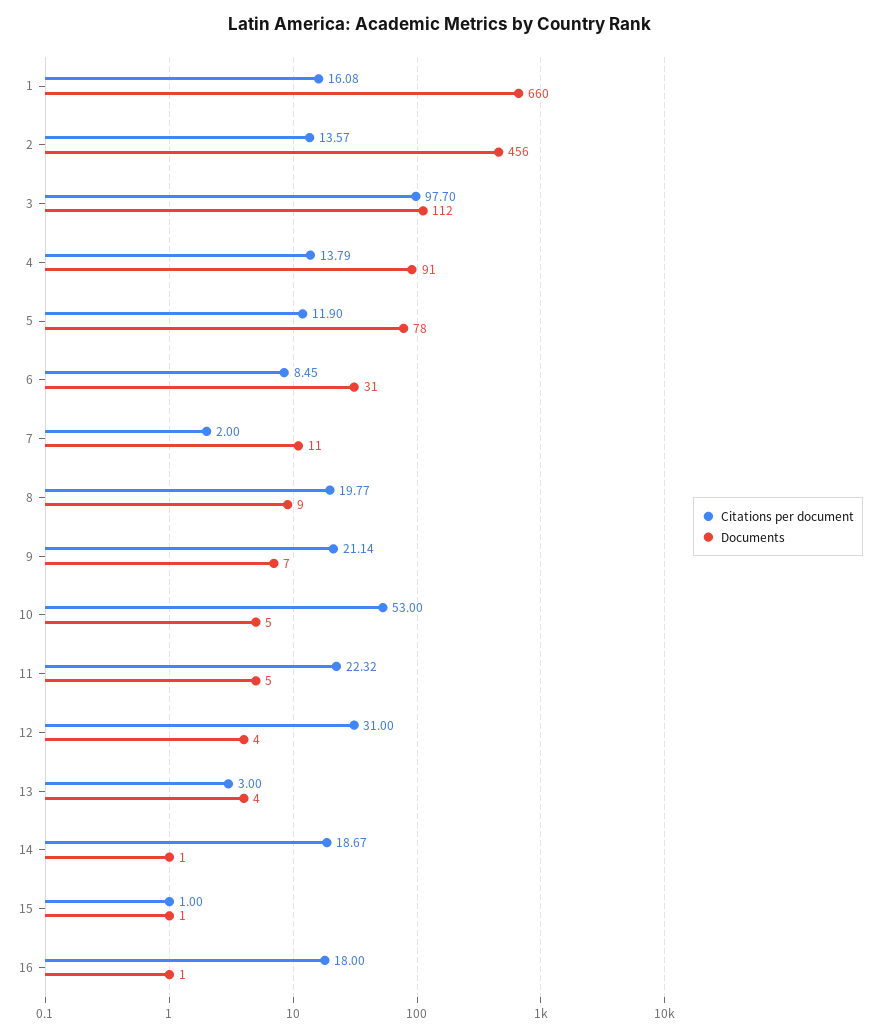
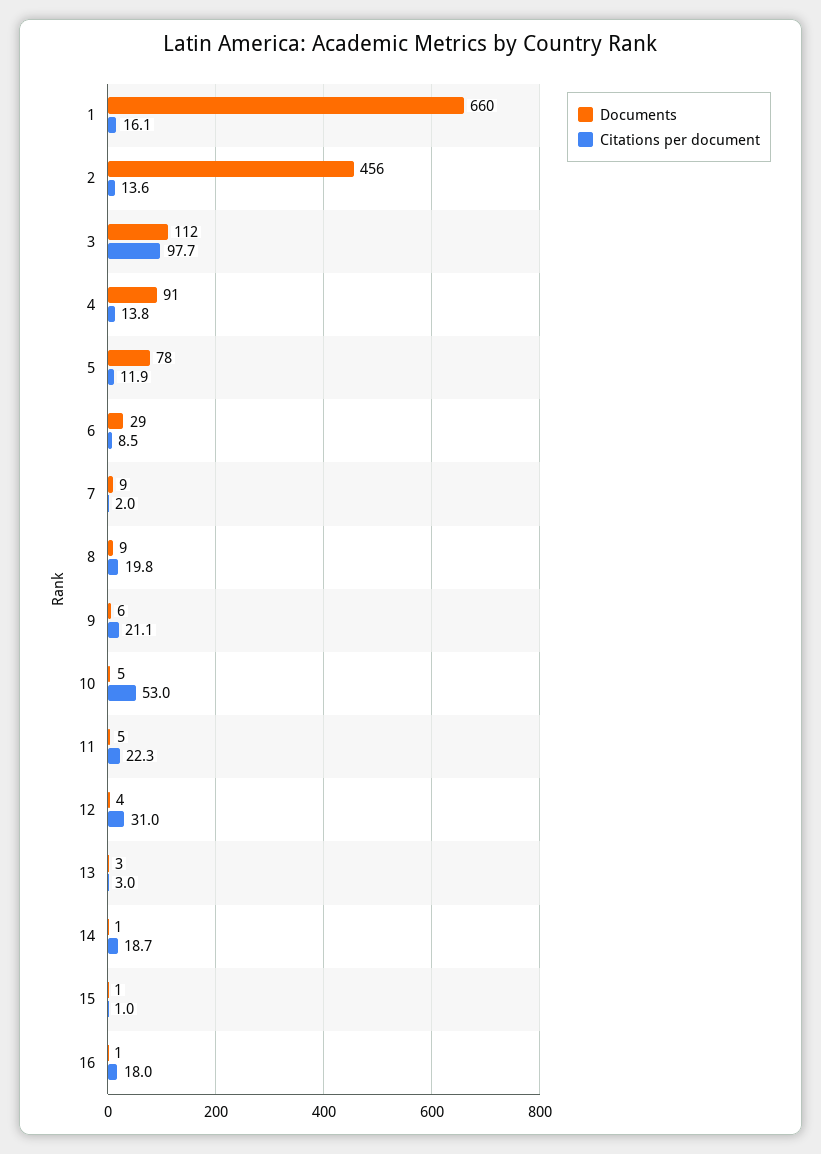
  {
    "Citations per document": {
      "1": 16.08,
      "2": 13.57,
      "3": 97.7,
      "4": 13.79,
      "5": 11.9,
      "6": 8.45,
      "7": 2,
      "8": 19.77,
      "9": 21.14,
      "10": 53,
      "11": 22.32,
      "12": 31,
      "13": 3,
      "14": 18.67,
      "15": 1,
      "16": 18
    },
    "Documents": {
      "1": 660,
      "2": 456,
      "3": 112,
      "4": 91,
      "5": 78,
-     "6": 31,
+     "6": 29,
-     "7": 11,
+     "7": 9,
      "8": 9,
-     "9": 7,
+     "9": 6,
      "10": 5,
      "11": 5,
      "12": 4,
-     "13": 4,
+     "13": 3,
      "14": 1,
      "15": 1,
      "16": 1
    }
  }

